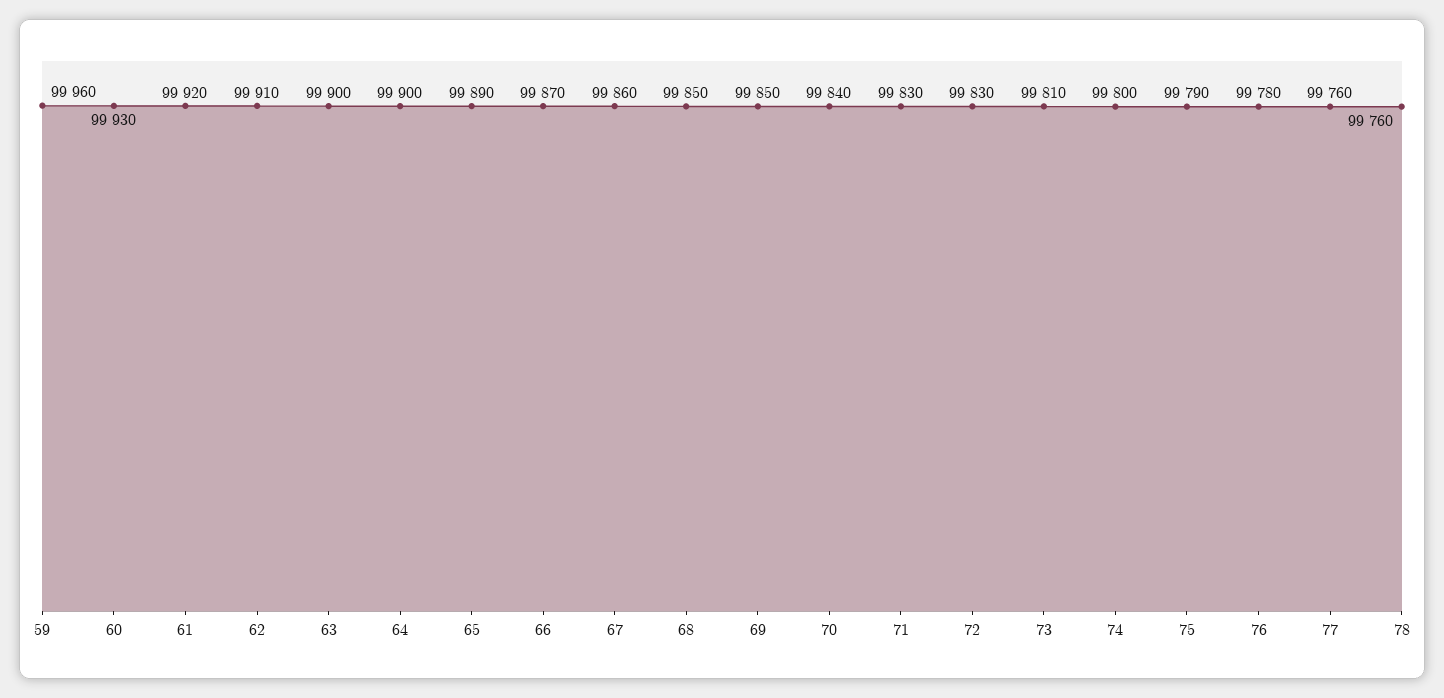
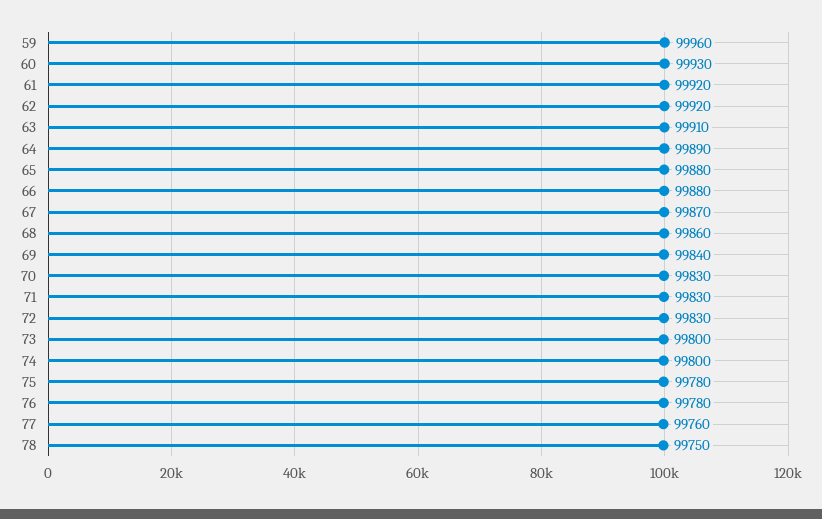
  {
    "59": 99960,
    "60": 99930,
    "61": 99920,
-   "62": 99910,
+   "62": 99920,
-   "63": 99900,
+   "63": 99910,
-   "64": 99900,
+   "64": 99890,
-   "65": 99890,
+   "65": 99880,
-   "66": 99870,
+   "66": 99880,
-   "67": 99860,
+   "67": 99870,
-   "68": 99850,
+   "68": 99860,
-   "69": 99850,
+   "69": 99840,
-   "70": 99840,
+   "70": 99830,
    "71": 99830,
    "72": 99830,
-   "73": 99810,
+   "73": 99800,
    "74": 99800,
-   "75": 99790,
+   "75": 99780,
    "76": 99780,
    "77": 99760,
-   "78": 99760
+   "78": 99750
  }

